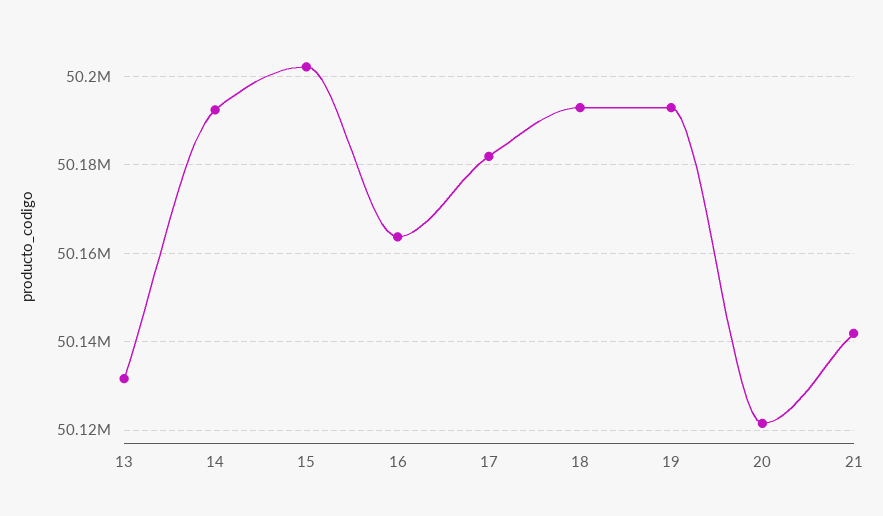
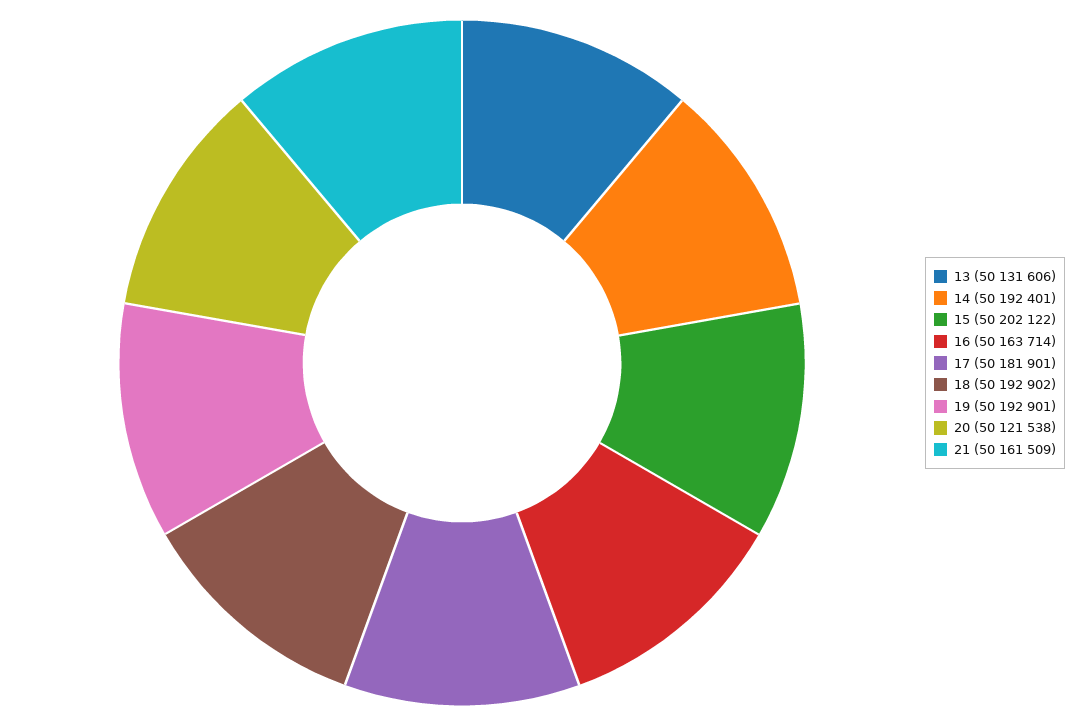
  {
    "13": 50131606,
    "14": 50192401,
    "15": 50202122,
    "16": 50163714,
    "17": 50181901,
    "18": 50192902,
    "19": 50192901,
    "20": 50121538,
-   "21": 50142000
+   "21": 50161509
  }

